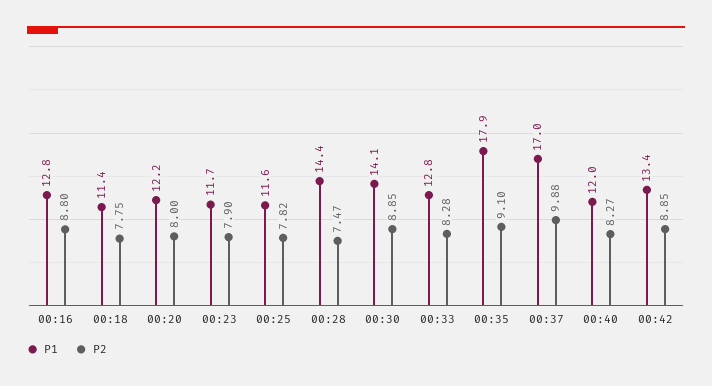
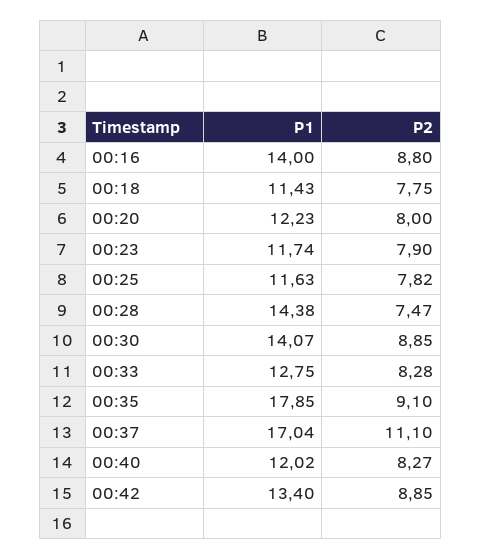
  {
    "P1": {
-     "00:16": 12.8,
+     "00:16": 14,
      "00:18": 11.43,
      "00:20": 12.23,
      "00:23": 11.74,
      "00:25": 11.63,
      "00:28": 14.38,
      "00:30": 14.07,
      "00:33": 12.75,
      "00:35": 17.85,
      "00:37": 17.04,
      "00:40": 12.02,
      "00:42": 13.4
    },
    "P2": {
      "00:16": 8.8,
      "00:18": 7.75,
      "00:20": 8,
      "00:23": 7.9,
      "00:25": 7.82,
      "00:28": 7.47,
      "00:30": 8.85,
      "00:33": 8.28,
      "00:35": 9.1,
-     "00:37": 9.88,
+     "00:37": 11.1,
      "00:40": 8.27,
      "00:42": 8.85
    }
  }

